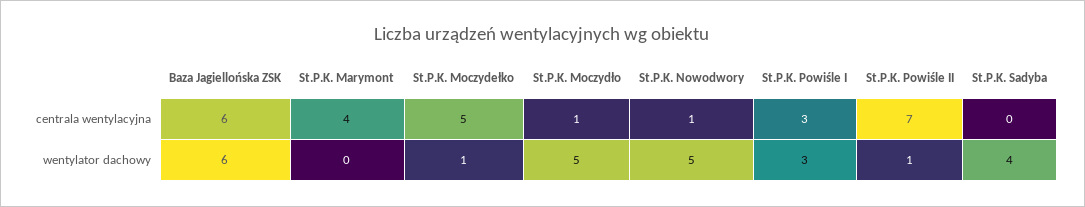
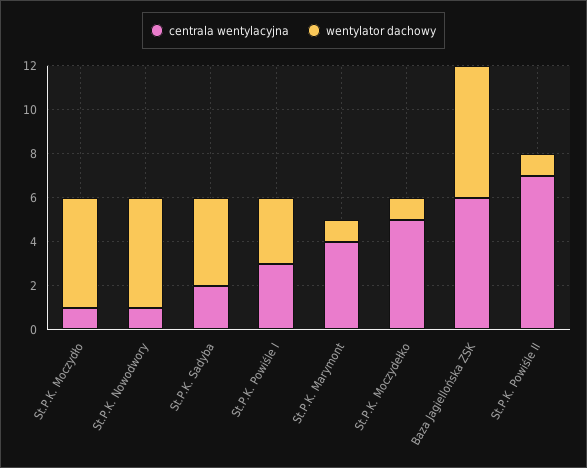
  {
    "centrala wentylacyjna": {
      "Baza Jagiellońska ZSK": 6,
      "St.P.K. Marymont": 4,
      "St.P.K. Moczydełko": 5,
      "St.P.K. Moczydło": 1,
      "St.P.K. Nowodwory": 1,
      "St.P.K. Powiśle I": 3,
      "St.P.K. Powiśle II": 7,
-     "St.P.K. Sadyba": 0
+     "St.P.K. Sadyba": 2
    },
    "wentylator dachowy": {
      "Baza Jagiellońska ZSK": 6,
-     "St.P.K. Marymont": 0,
+     "St.P.K. Marymont": 1,
      "St.P.K. Moczydełko": 1,
      "St.P.K. Moczydło": 5,
      "St.P.K. Nowodwory": 5,
      "St.P.K. Powiśle I": 3,
      "St.P.K. Powiśle II": 1,
      "St.P.K. Sadyba": 4
    }
  }

